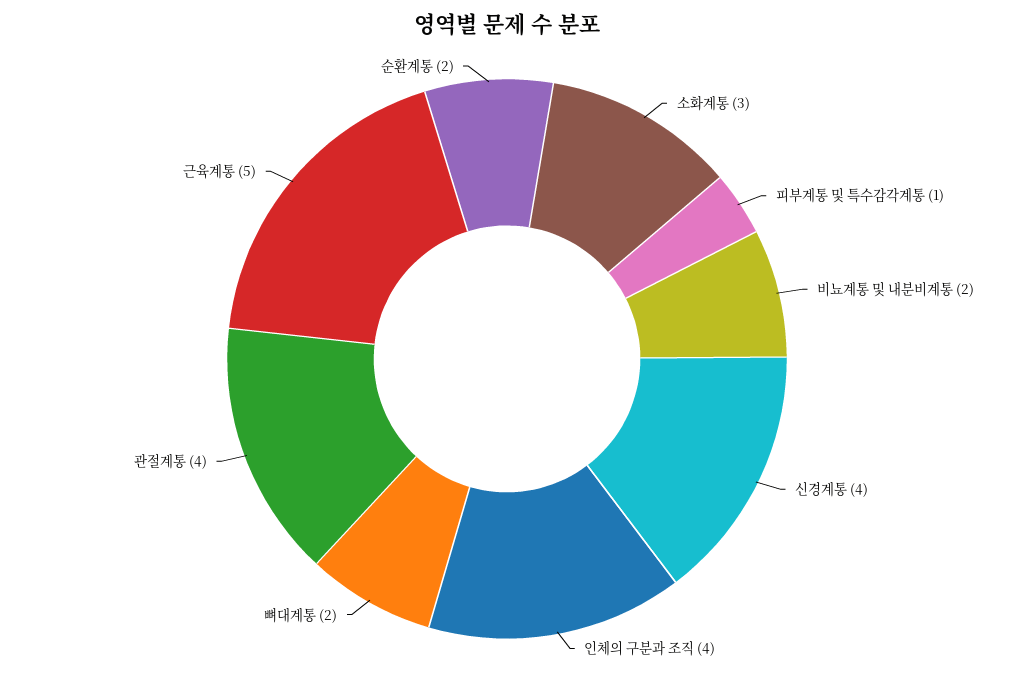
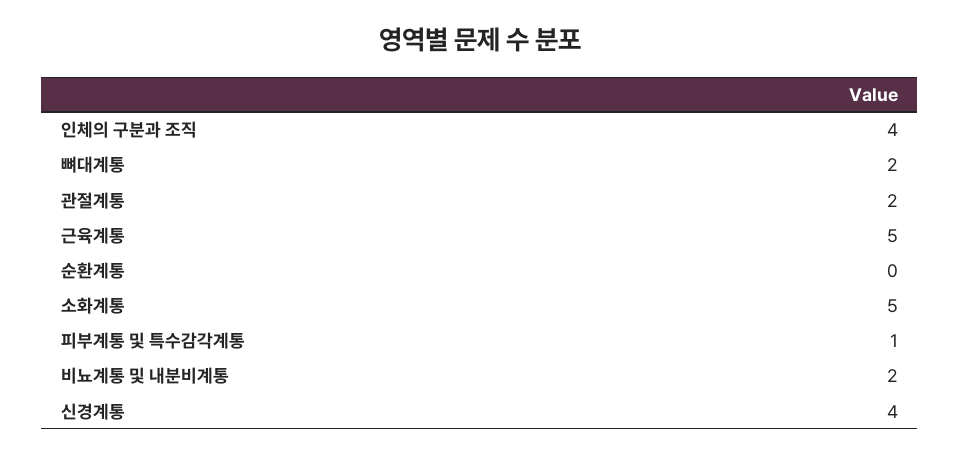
  {
-   "소화계통": 3,
+   "소화계통": 5,
    "피부계통 및 특수감각계통": 1,
    "비뇨계통 및 내분비계통": 2,
    "신경계통": 4,
    "인체의 구분과 조직": 4,
    "뼈대계통": 2,
-   "관절계통": 4,
+   "관절계통": 2,
    "근육계통": 5,
-   "순환계통": 2
+   "순환계통": 0
  }

